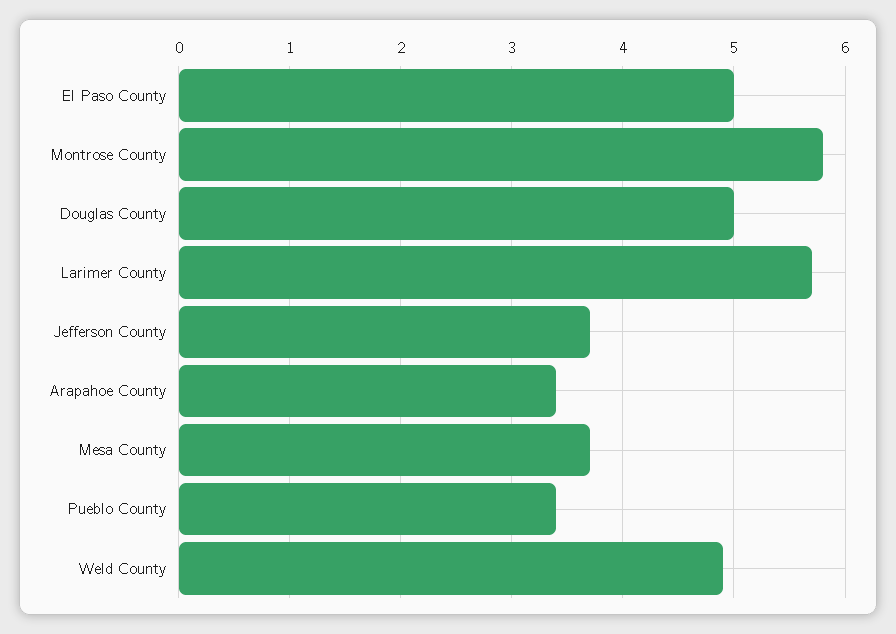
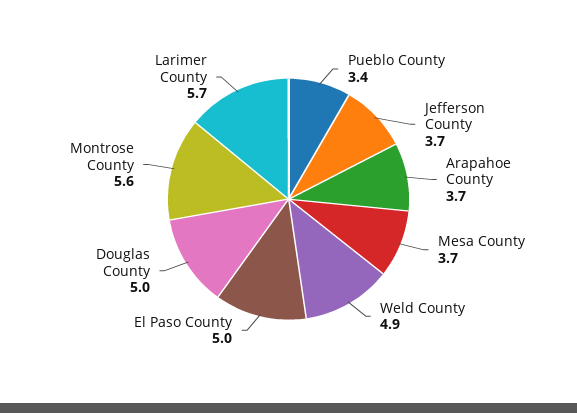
  {
    "El Paso County": 5,
-   "Montrose County": 5.8,
+   "Montrose County": 5.6,
    "Douglas County": 5,
    "Larimer County": 5.7,
    "Jefferson County": 3.7,
-   "Arapahoe County": 3.4,
+   "Arapahoe County": 3.7,
    "Mesa County": 3.7,
    "Pueblo County": 3.4,
    "Weld County": 4.9
  }

